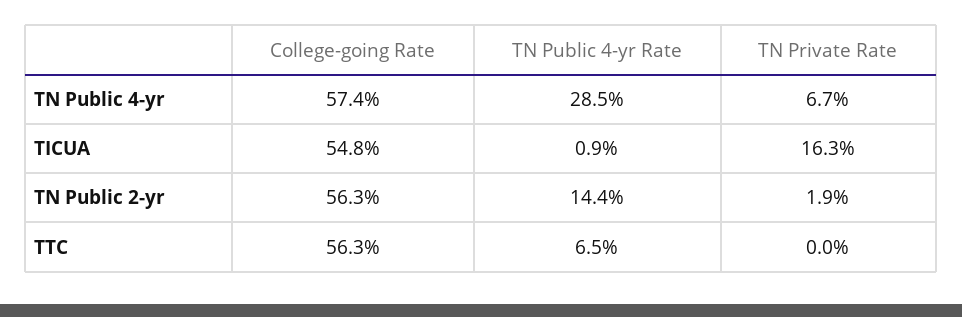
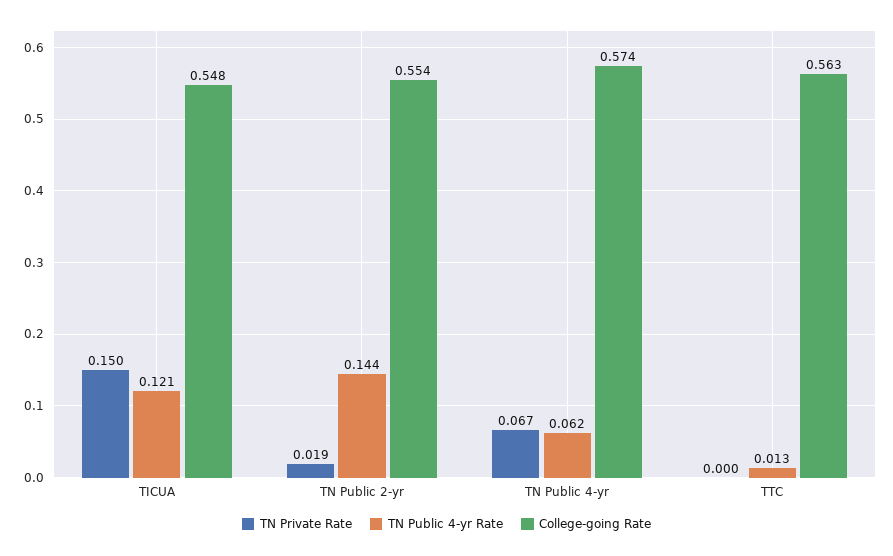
  {
    "College-going Rate": {
      "TN Public 4-yr": 0.574,
      "TICUA": 0.548,
-     "TN Public 2-yr": 0.563,
+     "TN Public 2-yr": 0.554,
      "TTC": 0.563
    },
    "TN Public 4-yr Rate": {
-     "TN Public 4-yr": 0.285,
+     "TN Public 4-yr": 0.062,
-     "TICUA": 0.009,
+     "TICUA": 0.121,
      "TN Public 2-yr": 0.144,
-     "TTC": 0.065
+     "TTC": 0.013
    },
    "TN Private Rate": {
      "TN Public 4-yr": 0.067,
-     "TICUA": 0.163,
+     "TICUA": 0.15,
      "TN Public 2-yr": 0.019,
      "TTC": 0
    }
  }

